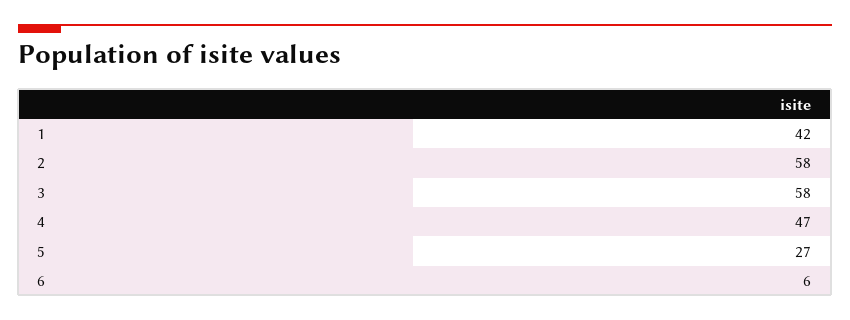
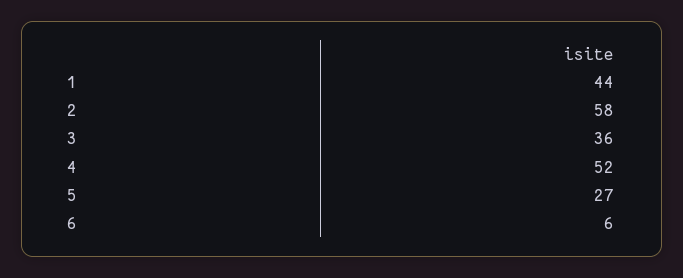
  {
-   "1": 42,
+   "1": 44,
    "2": 58,
-   "3": 58,
+   "3": 36,
-   "4": 47,
+   "4": 52,
    "5": 27,
    "6": 6
  }

